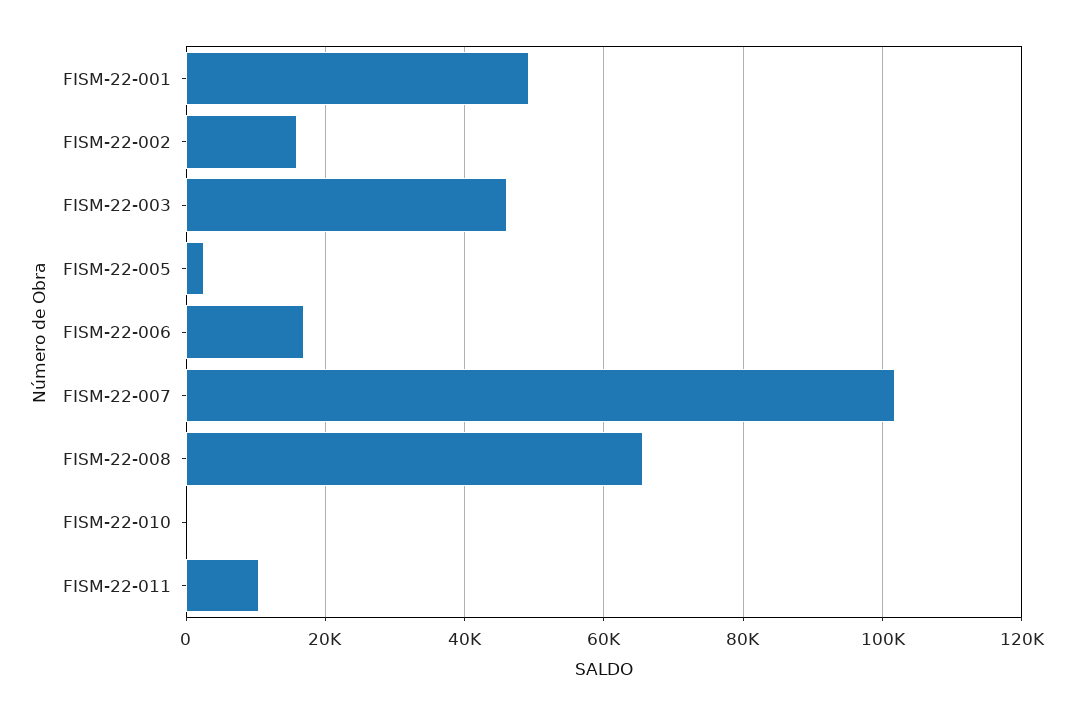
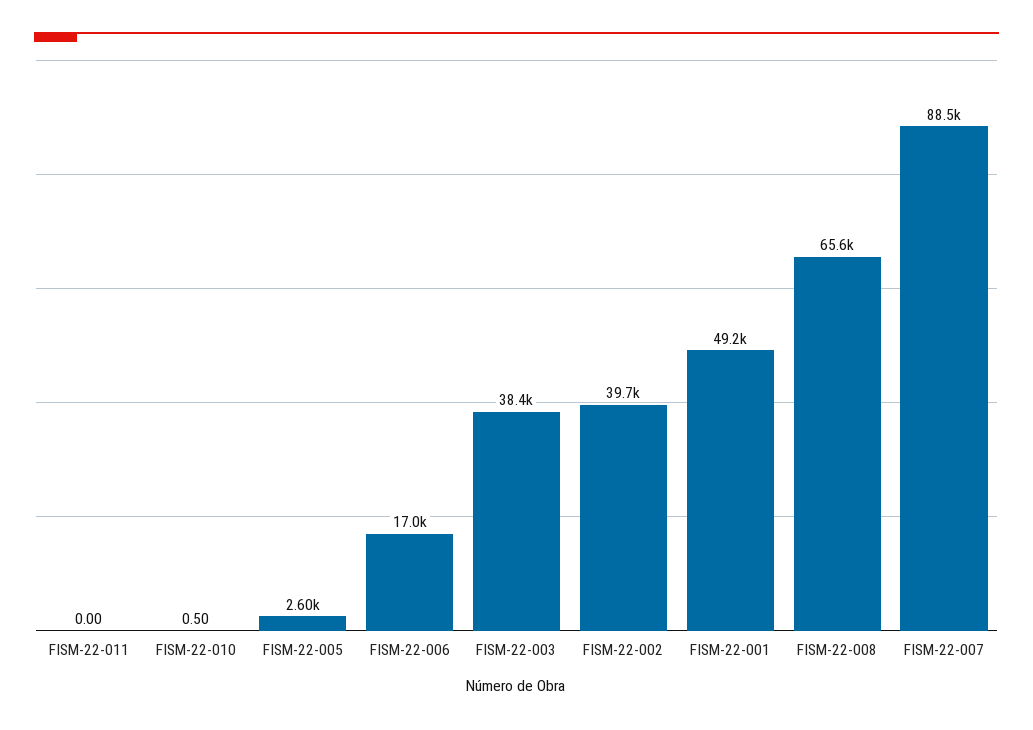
  {
    "FISM-22-001": 49200,
-   "FISM-22-002": 16000,
+   "FISM-22-002": 39700,
-   "FISM-22-003": 46000,
+   "FISM-22-003": 38400,
    "FISM-22-005": 2600,
    "FISM-22-006": 17000,
-   "FISM-22-007": 102000,
+   "FISM-22-007": 88500,
    "FISM-22-008": 65600,
    "FISM-22-010": 0.5,
-   "FISM-22-011": 10000
+   "FISM-22-011": 0
  }

